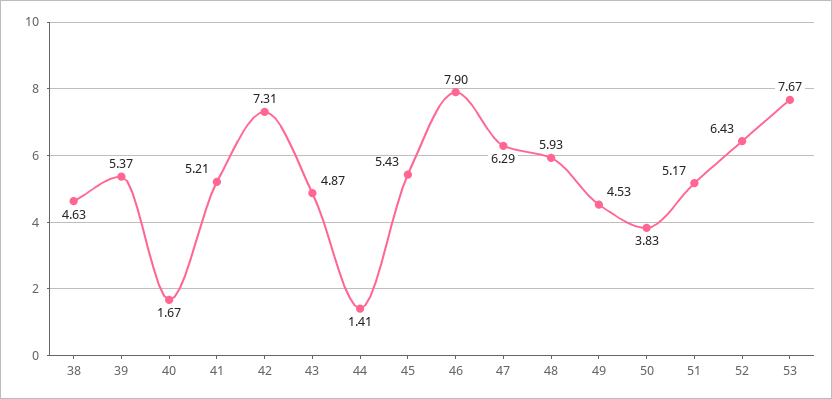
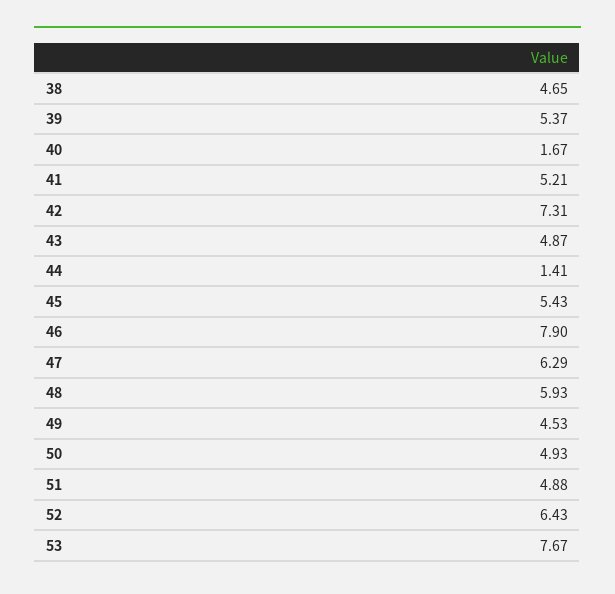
  {
-   "38": 4.63,
+   "38": 4.65,
    "39": 5.37,
    "40": 1.67,
    "41": 5.21,
    "42": 7.31,
    "43": 4.87,
    "44": 1.41,
    "45": 5.43,
    "46": 7.9,
    "47": 6.29,
    "48": 5.93,
    "49": 4.53,
-   "50": 3.83,
+   "50": 4.93,
-   "51": 5.17,
+   "51": 4.88,
    "52": 6.43,
    "53": 7.67
  }

